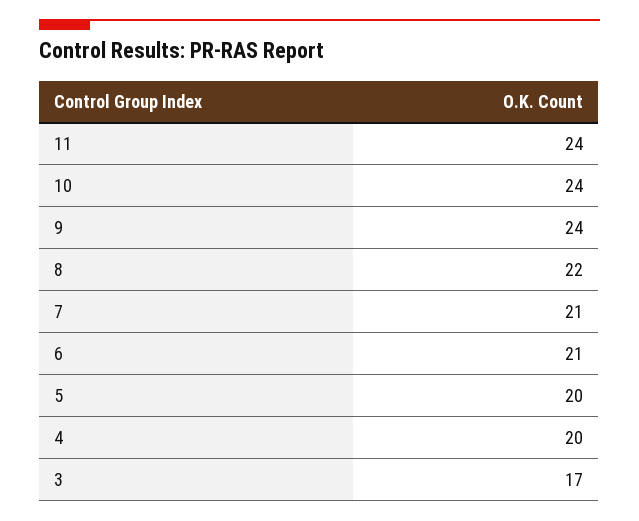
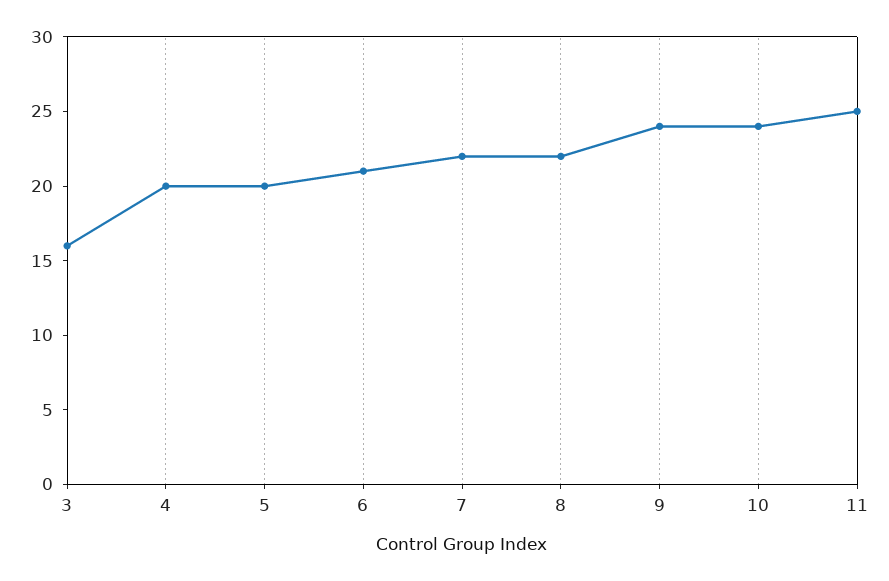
  {
-   "11": 24,
+   "11": 25,
    "10": 24,
    "9": 24,
    "8": 22,
-   "7": 21,
+   "7": 22,
    "6": 21,
    "5": 20,
    "4": 20,
-   "3": 17
+   "3": 16
  }

